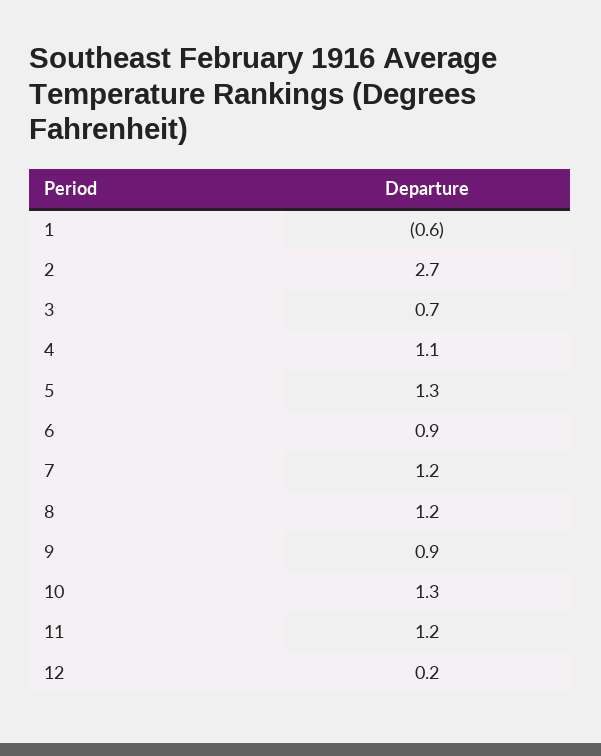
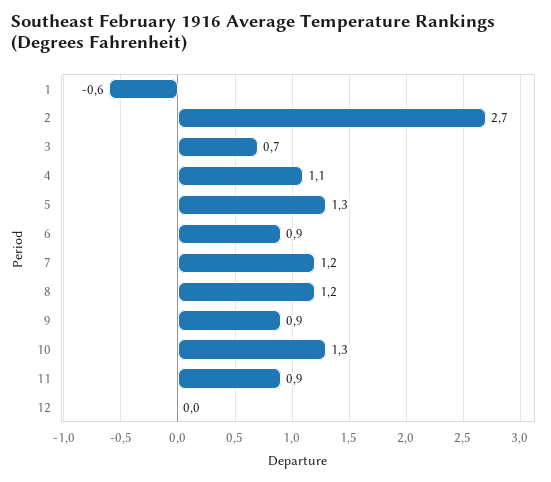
  {
    "1": -0.6,
    "2": 2.7,
    "3": 0.7,
    "4": 1.1,
    "5": 1.3,
    "6": 0.9,
    "7": 1.2,
    "8": 1.2,
    "9": 0.9,
    "10": 1.3,
-   "11": 1.2,
+   "11": 0.9,
-   "12": 0.2
+   "12": 0
  }

